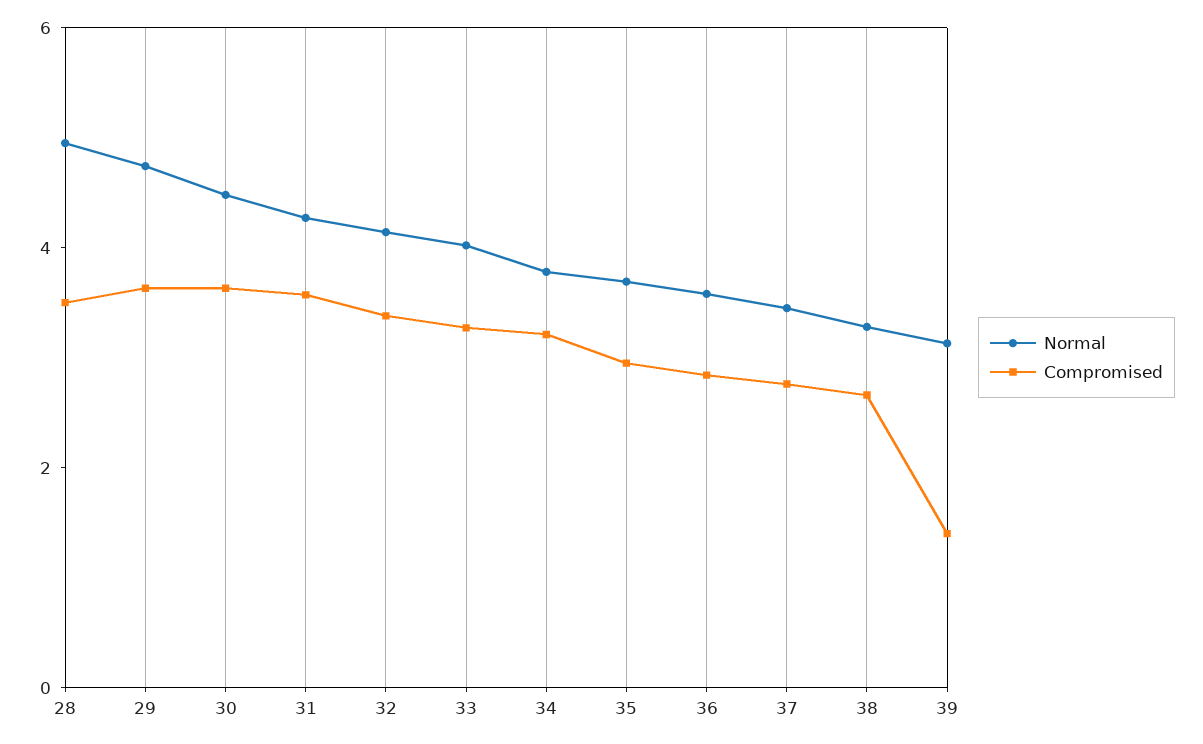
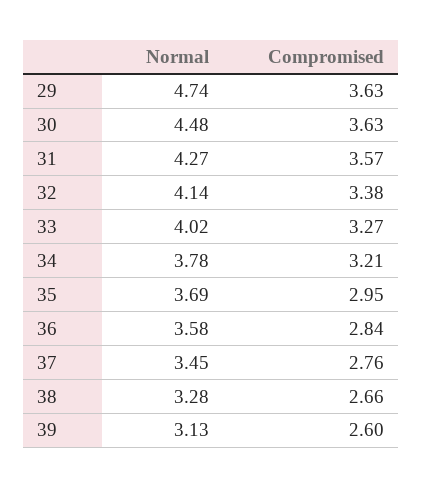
  {
    "Normal": {
-     "28": 5,
      "29": 4.74,
      "30": 4.48,
      "31": 4.27,
      "32": 4.14,
      "33": 4.02,
      "34": 3.78,
      "35": 3.69,
      "36": 3.58,
      "37": 3.45,
      "38": 3.28,
      "39": 3.13
    },
    "Compromised": {
-     "28": 3.5,
      "29": 3.63,
      "30": 3.63,
      "31": 3.57,
      "32": 3.38,
      "33": 3.27,
      "34": 3.21,
      "35": 2.95,
      "36": 2.84,
      "37": 2.76,
      "38": 2.66,
-     "39": 1.5
+     "39": 2.6
    }
  }

